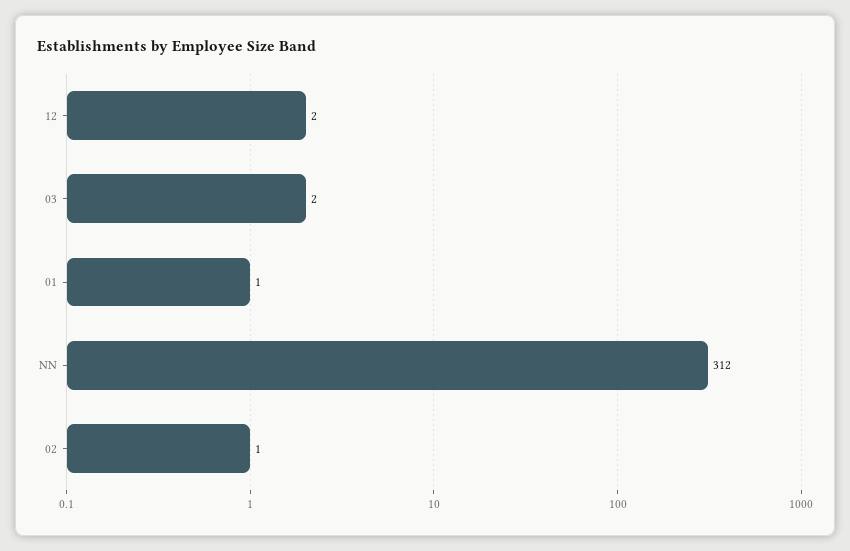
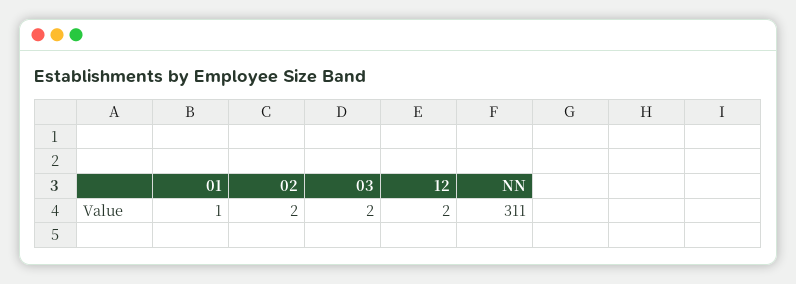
  {
    "12": 2,
    "03": 2,
    "01": 1,
-   "NN": 312,
+   "NN": 311,
-   "02": 1
+   "02": 2
  }

